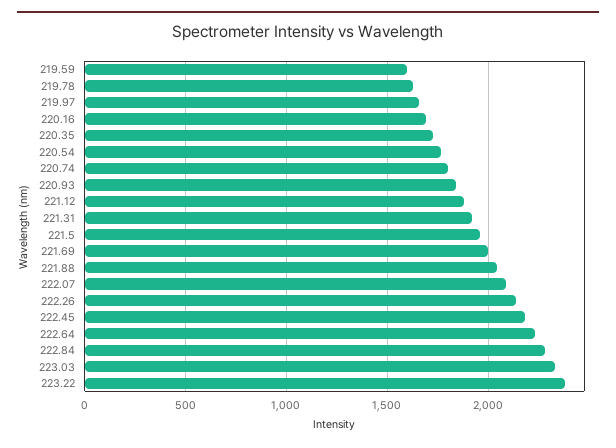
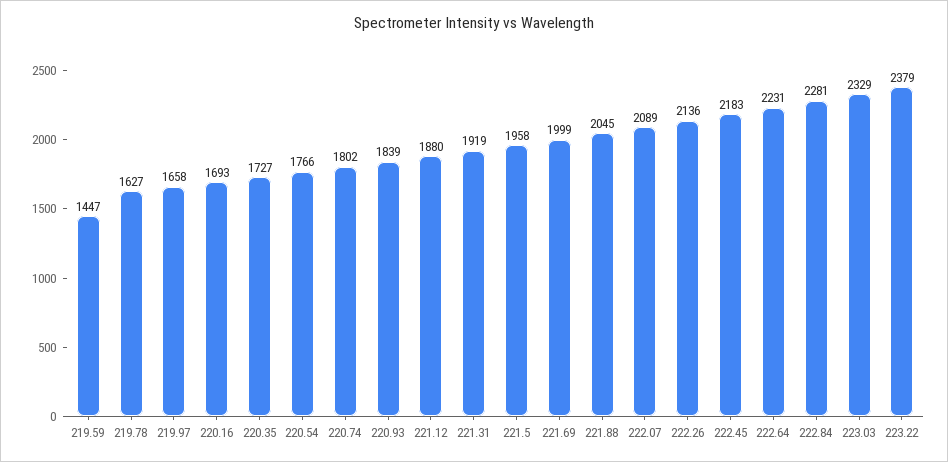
  {
-   "219.59": 1600,
+   "219.59": 1447,
    "219.78": 1627,
    "219.97": 1658,
    "220.16": 1693,
    "220.35": 1727,
    "220.54": 1766,
    "220.74": 1802,
    "220.93": 1839,
    "221.12": 1880,
    "221.31": 1919,
    "221.5": 1958,
    "221.69": 1999,
    "221.88": 2045,
    "222.07": 2089,
    "222.26": 2136,
    "222.45": 2183,
    "222.64": 2231,
    "222.84": 2281,
    "223.03": 2329,
    "223.22": 2379
  }

